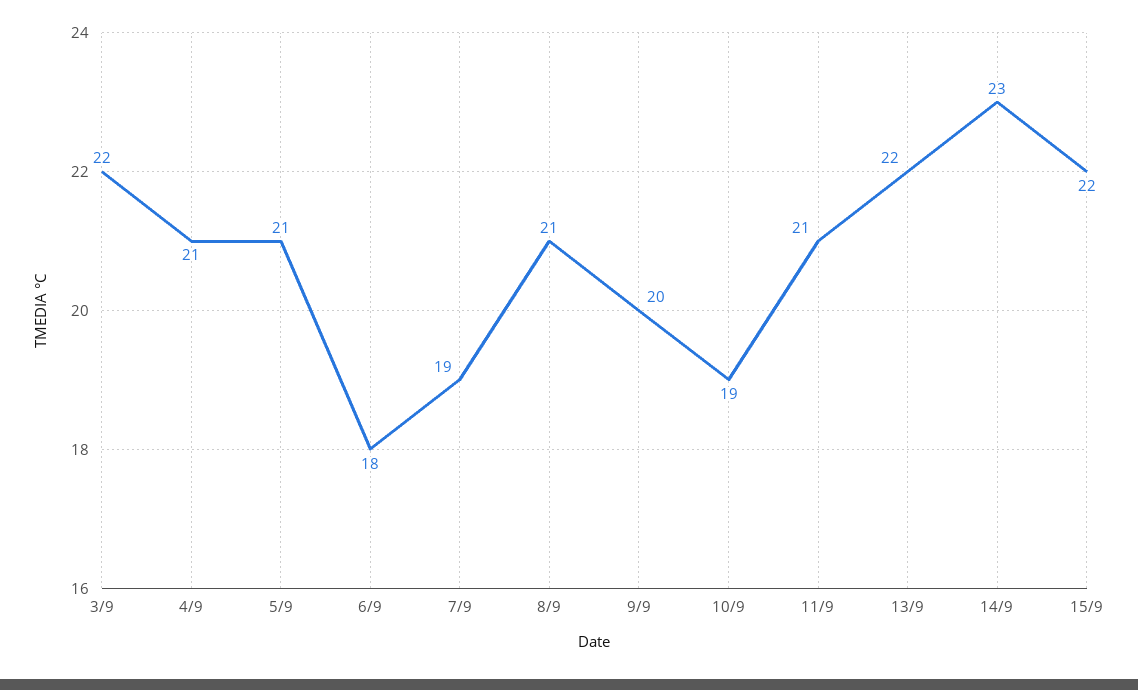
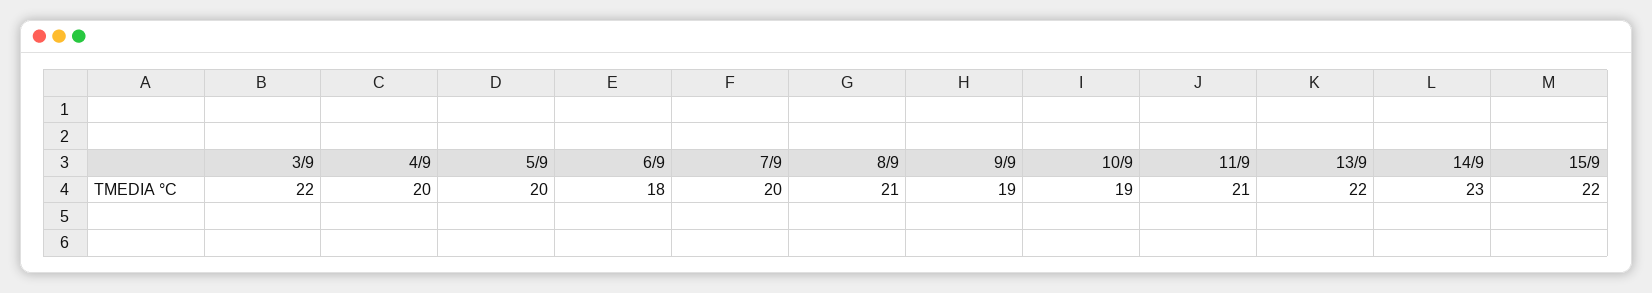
  {
    "3/9": 22,
-   "4/9": 21,
+   "4/9": 20,
-   "5/9": 21,
+   "5/9": 20,
    "6/9": 18,
-   "7/9": 19,
+   "7/9": 20,
    "8/9": 21,
-   "9/9": 20,
+   "9/9": 19,
    "10/9": 19,
    "11/9": 21,
    "13/9": 22,
    "14/9": 23,
    "15/9": 22
  }

